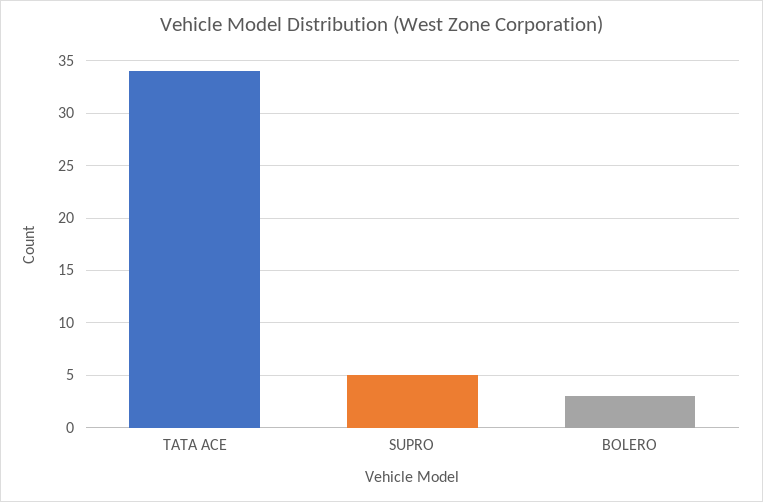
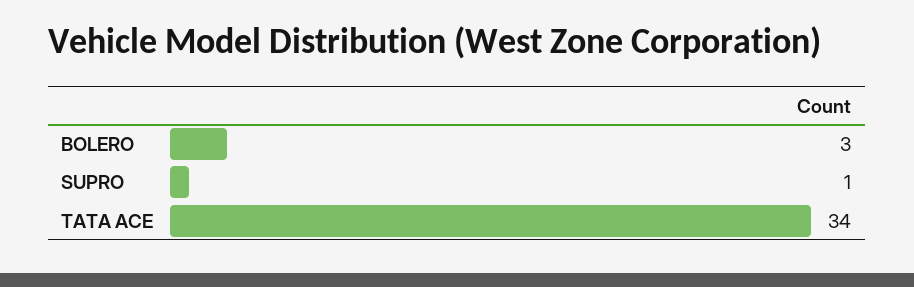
  {
    "TATA ACE": 34,
-   "SUPRO": 5,
+   "SUPRO": 1,
    "BOLERO": 3
  }

